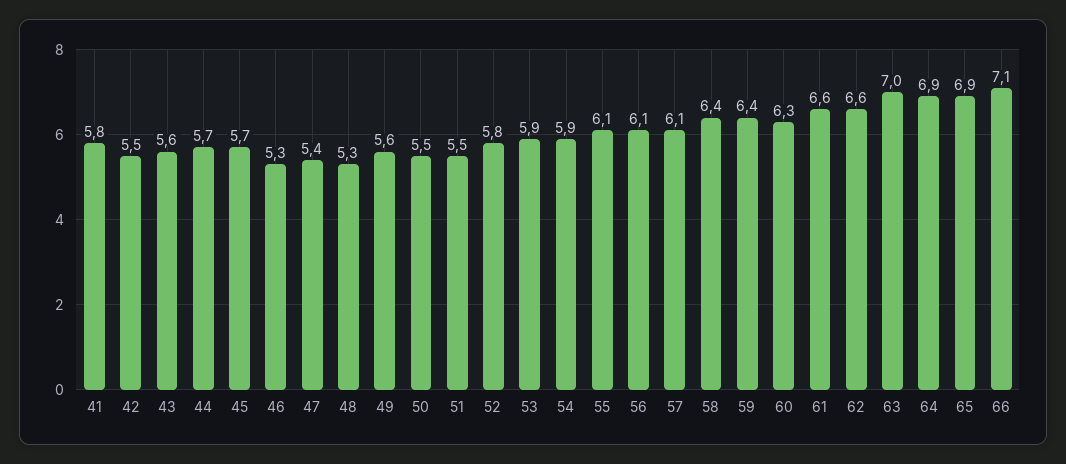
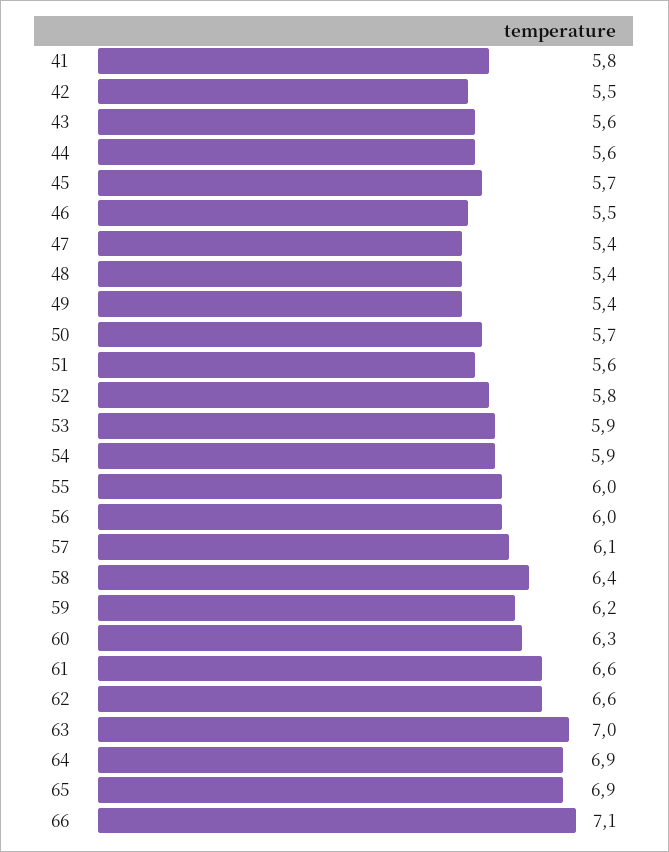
  {
    "41": 5.8,
    "42": 5.5,
    "43": 5.6,
-   "44": 5.7,
+   "44": 5.6,
    "45": 5.7,
-   "46": 5.3,
+   "46": 5.5,
    "47": 5.4,
-   "48": 5.3,
+   "48": 5.4,
-   "49": 5.6,
+   "49": 5.4,
-   "50": 5.5,
+   "50": 5.7,
-   "51": 5.5,
+   "51": 5.6,
    "52": 5.8,
    "53": 5.9,
    "54": 5.9,
-   "55": 6.1,
+   "55": 6,
-   "56": 6.1,
+   "56": 6,
    "57": 6.1,
    "58": 6.4,
-   "59": 6.4,
+   "59": 6.2,
    "60": 6.3,
    "61": 6.6,
    "62": 6.6,
    "63": 7,
    "64": 6.9,
    "65": 6.9,
    "66": 7.1
  }

